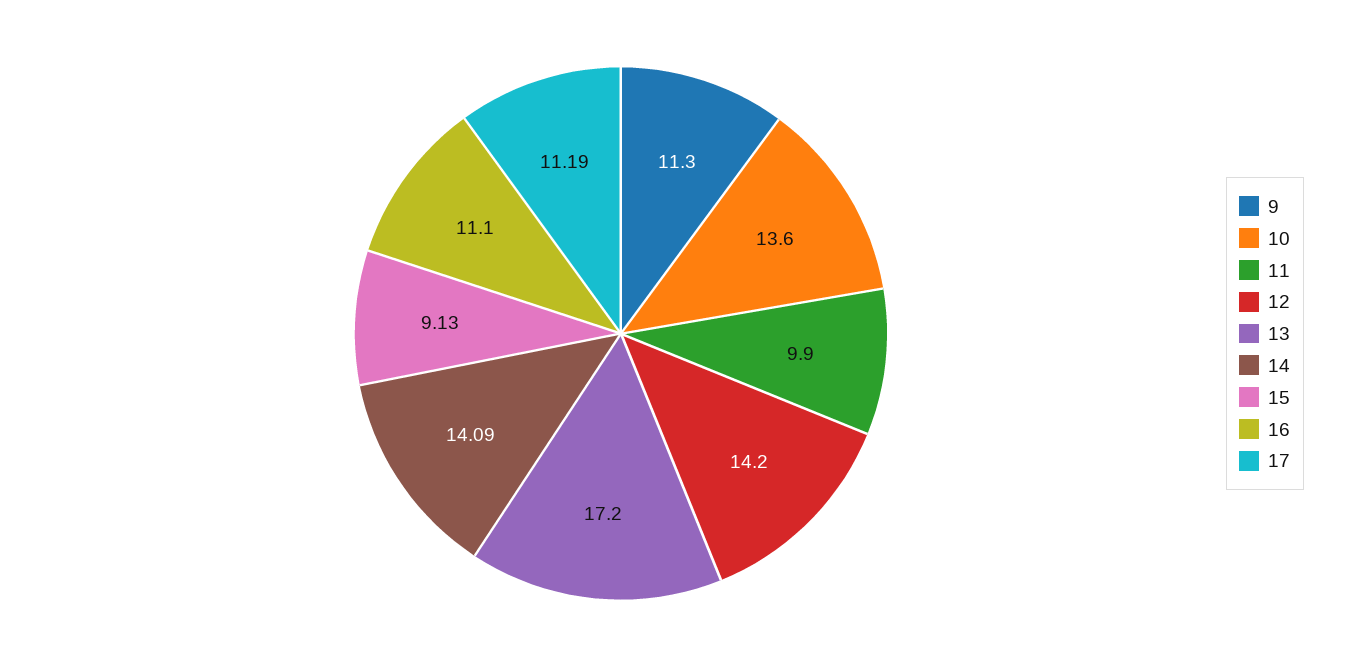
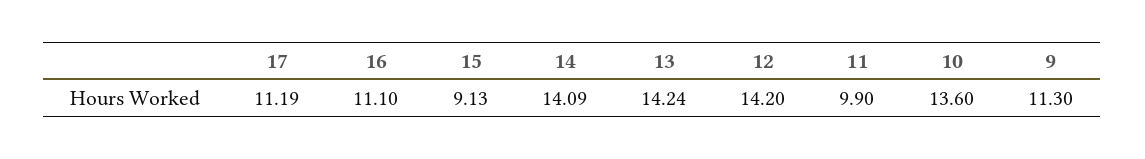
  {
    "9": 11.3,
    "10": 13.6,
    "11": 9.9,
    "12": 14.2,
-   "13": 17.2,
+   "13": 14.24,
    "14": 14.09,
    "15": 9.13,
    "16": 11.1,
    "17": 11.19
  }

